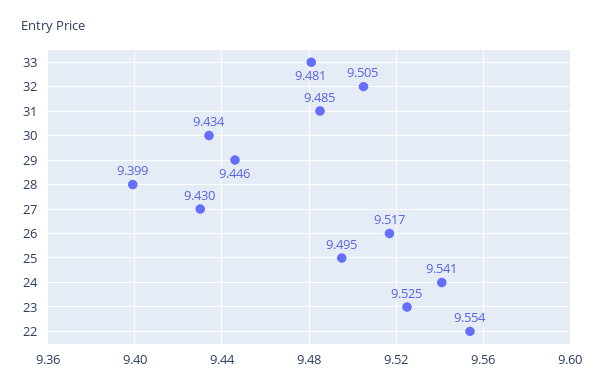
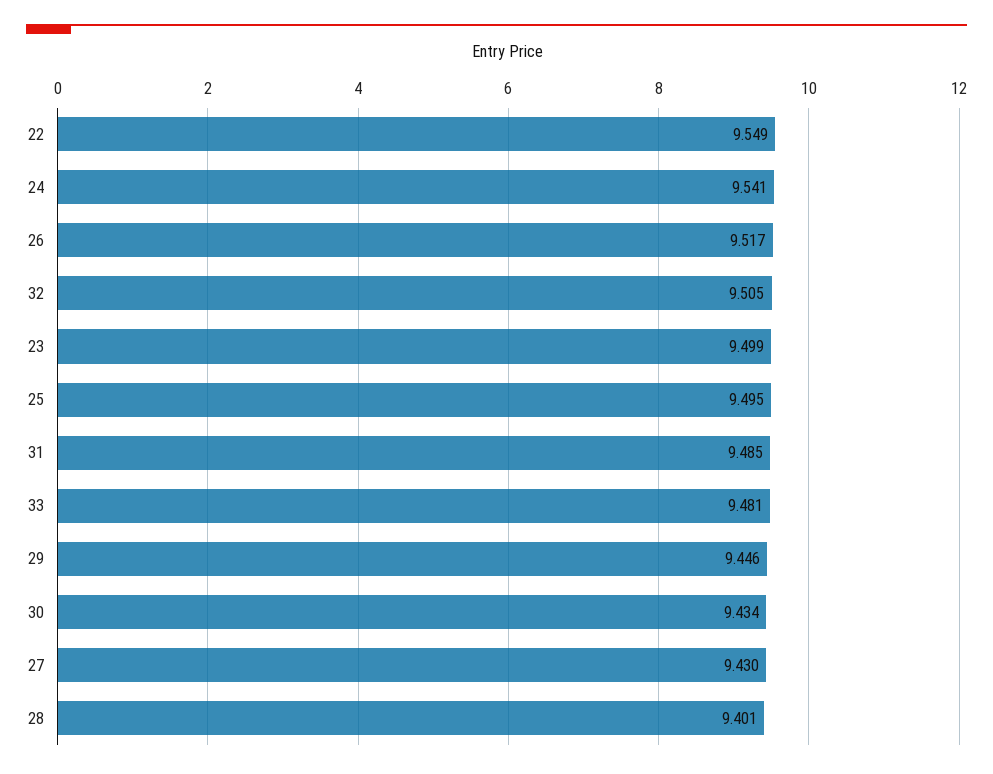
  {
    "33": 9.481,
    "32": 9.505,
    "31": 9.485,
    "30": 9.434,
    "29": 9.446,
-   "28": 9.399,
+   "28": 9.401,
    "27": 9.43,
    "26": 9.517,
    "25": 9.495,
    "24": 9.541,
-   "23": 9.525,
+   "23": 9.499,
-   "22": 9.554
+   "22": 9.549
  }

